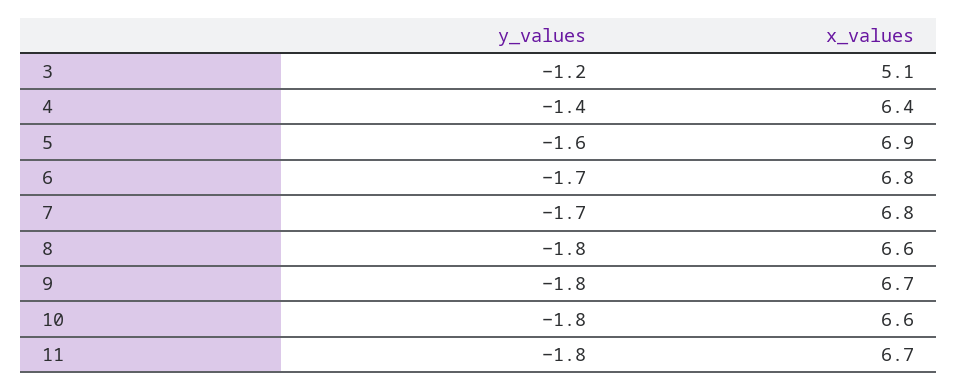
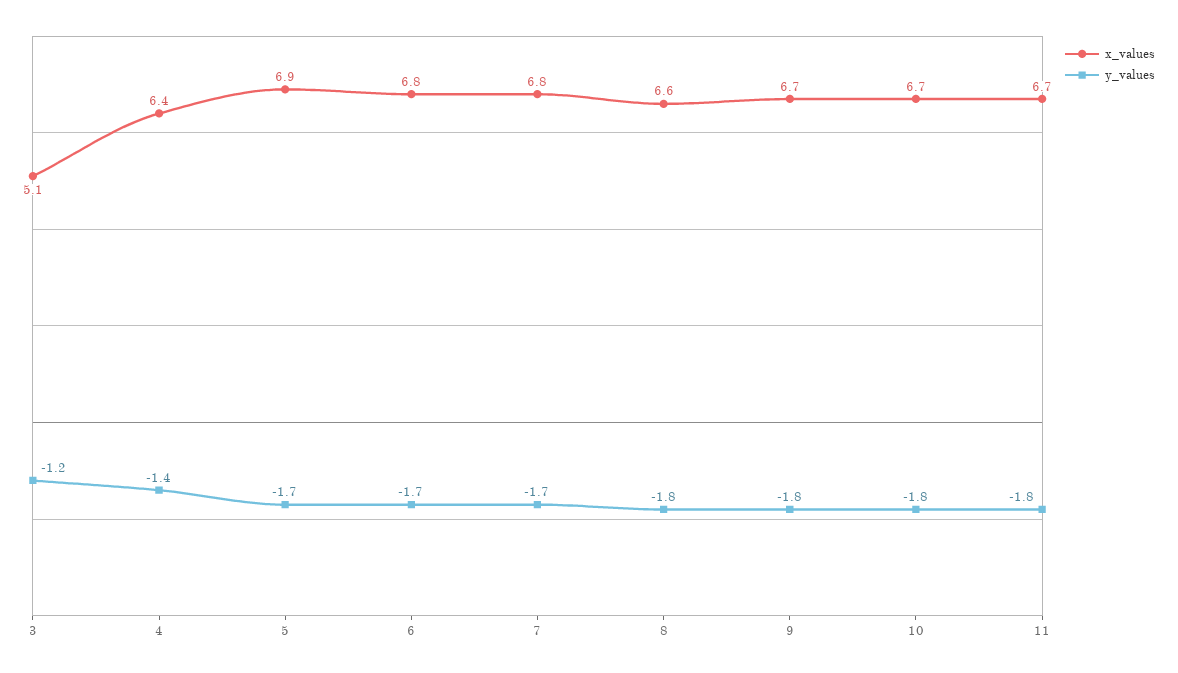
  {
    "y_values": {
      "3": -1.2,
      "4": -1.4,
-     "5": -1.6,
+     "5": -1.7,
      "6": -1.7,
      "7": -1.7,
      "8": -1.8,
      "9": -1.8,
      "10": -1.8,
      "11": -1.8
    },
    "x_values": {
      "3": 5.1,
      "4": 6.4,
      "5": 6.9,
      "6": 6.8,
      "7": 6.8,
      "8": 6.6,
      "9": 6.7,
-     "10": 6.6,
+     "10": 6.7,
      "11": 6.7
    }
  }

